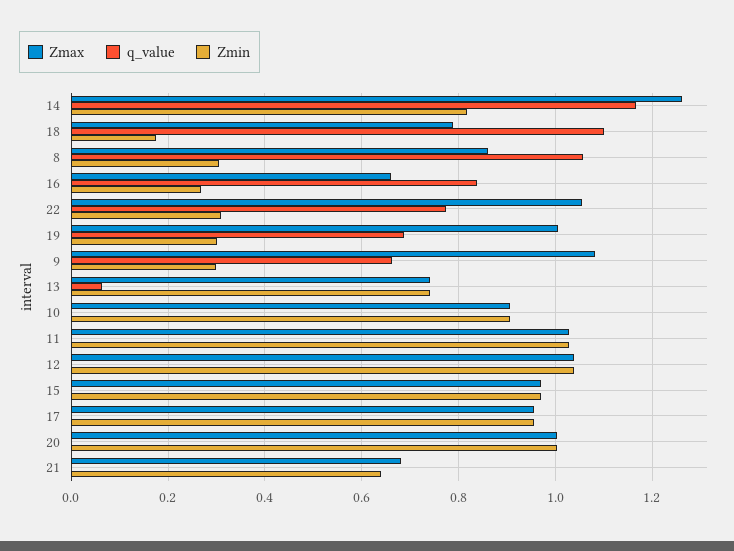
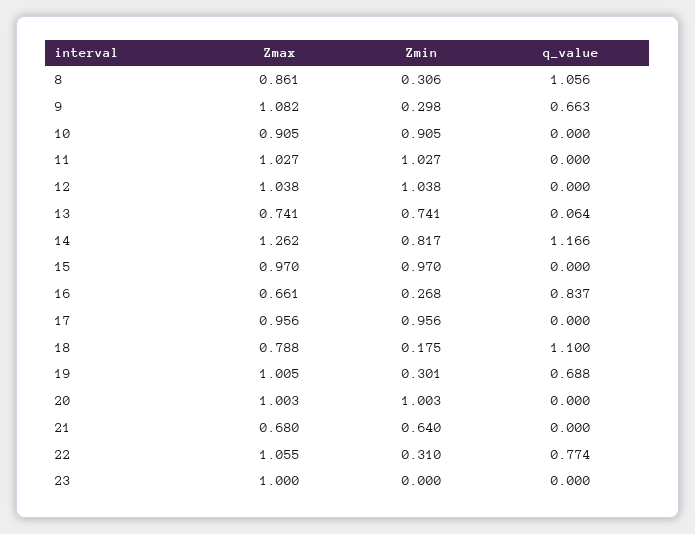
  {
    "Zmax": {
      "14": 1.262,
      "18": 0.788,
      "8": 0.861,
      "16": 0.661,
      "22": 1.055,
      "19": 1.005,
      "9": 1.082,
      "13": 0.741,
      "10": 0.905,
      "11": 1.027,
      "12": 1.038,
      "15": 0.97,
      "17": 0.956,
      "20": 1.003,
-     "21": 0.68
+     "21": 0.68,
+     "23": 1
    },
    "q_value": {
      "14": 1.166,
      "18": 1.1,
      "8": 1.056,
      "16": 0.837,
      "22": 0.774,
      "19": 0.688,
      "9": 0.663,
      "13": 0.064,
      "10": 0,
      "11": 0,
      "12": 0,
      "15": 0,
      "17": 0,
      "20": 0,
-     "21": 0
+     "21": 0,
+     "23": 0
    },
    "Zmin": {
      "14": 0.817,
      "18": 0.175,
      "8": 0.306,
      "16": 0.268,
      "22": 0.31,
      "19": 0.301,
      "9": 0.298,
      "13": 0.741,
      "10": 0.905,
      "11": 1.027,
      "12": 1.038,
      "15": 0.97,
      "17": 0.956,
      "20": 1.003,
-     "21": 0.64
+     "21": 0.64,
+     "23": 0
    }
  }

